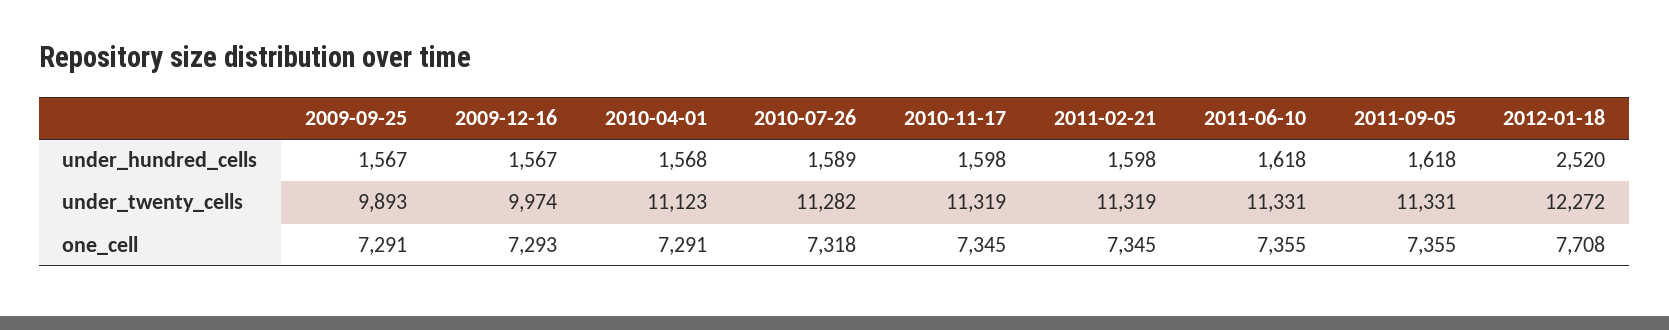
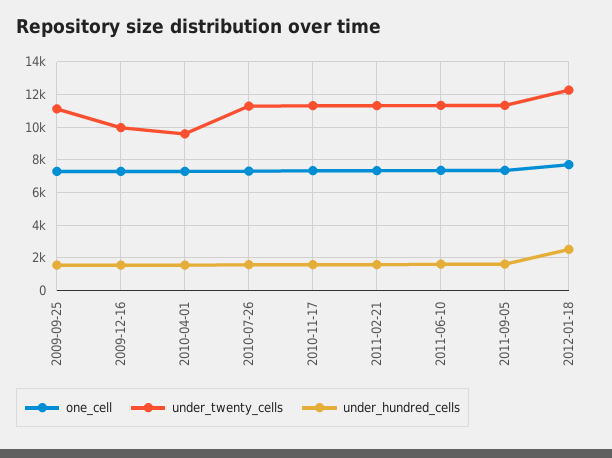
  {
    "under_hundred_cells": {
      "2009-09-25": 1567,
      "2009-12-16": 1567,
      "2010-04-01": 1568,
      "2010-07-26": 1589,
      "2010-11-17": 1598,
      "2011-02-21": 1598,
      "2011-06-10": 1618,
      "2011-09-05": 1618,
      "2012-01-18": 2520
    },
    "under_twenty_cells": {
-     "2009-09-25": 9893,
+     "2009-09-25": 11000,
      "2009-12-16": 9974,
-     "2010-04-01": 11123,
+     "2010-04-01": 9500,
      "2010-07-26": 11282,
      "2010-11-17": 11319,
      "2011-02-21": 11319,
      "2011-06-10": 11331,
      "2011-09-05": 11331,
      "2012-01-18": 12272
    },
    "one_cell": {
      "2009-09-25": 7291,
      "2009-12-16": 7293,
      "2010-04-01": 7291,
      "2010-07-26": 7318,
      "2010-11-17": 7345,
      "2011-02-21": 7345,
      "2011-06-10": 7355,
      "2011-09-05": 7355,
      "2012-01-18": 7708
    }
  }

